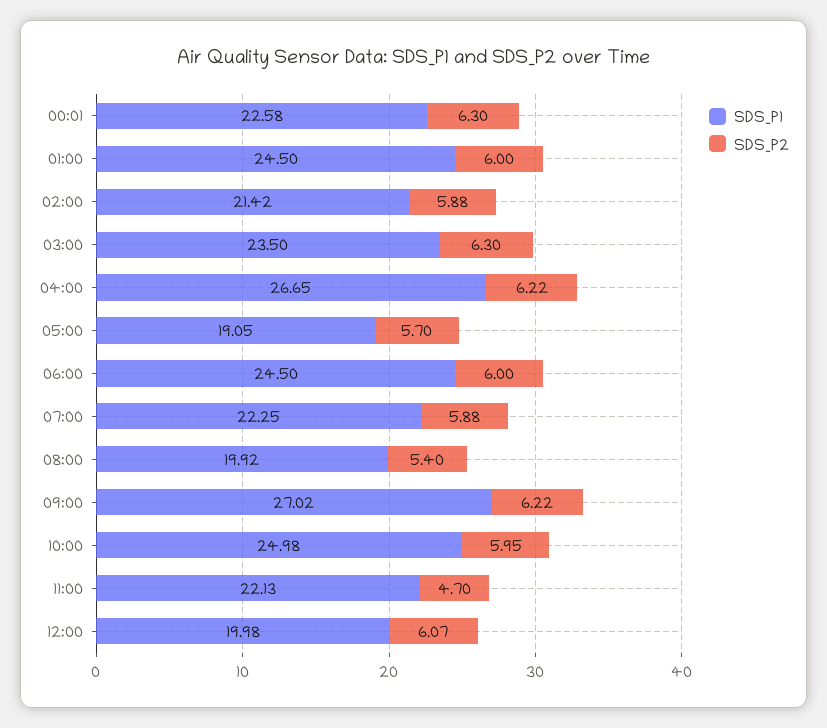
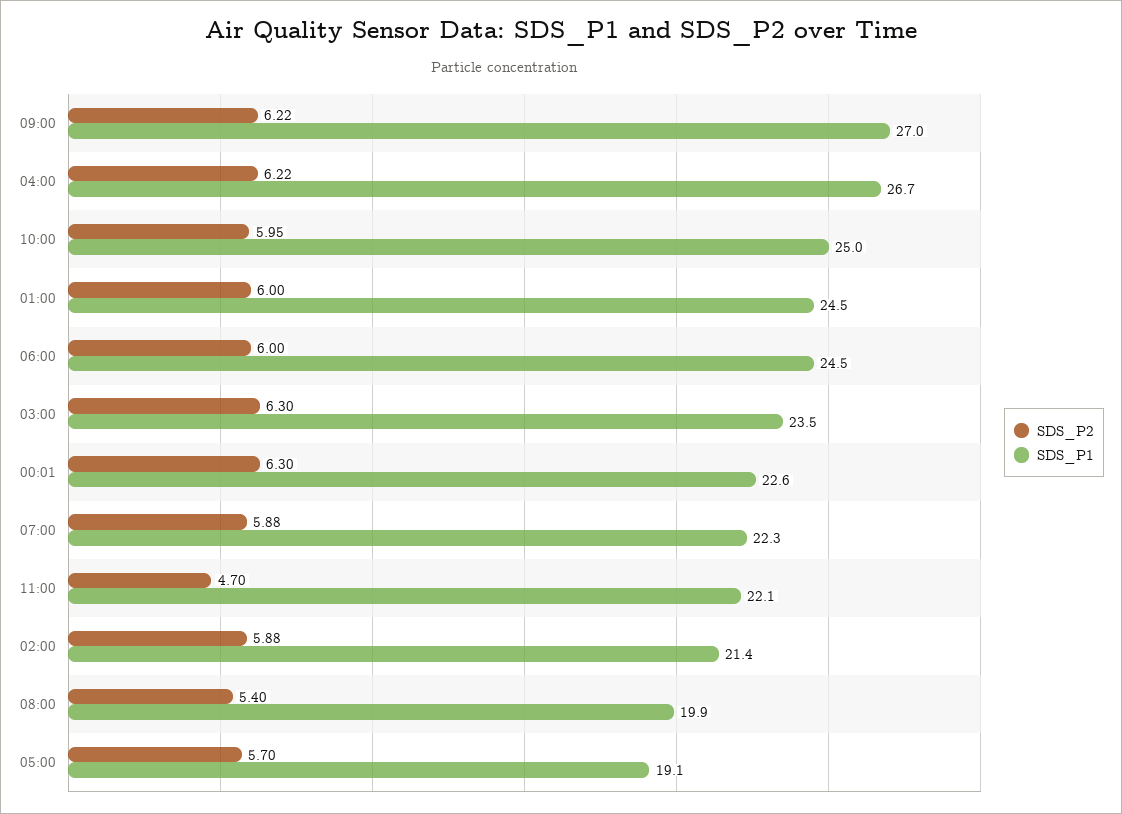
  {
    "SDS_P1": {
      "00:01": 22.58,
      "01:00": 24.5,
      "02:00": 21.42,
      "03:00": 23.5,
      "04:00": 26.65,
      "05:00": 19.05,
      "06:00": 24.5,
      "07:00": 22.25,
      "08:00": 19.92,
      "09:00": 27.02,
      "10:00": 24.98,
-     "11:00": 22.13,
+     "11:00": 22.13
-     "12:00": 19.98
    },
    "SDS_P2": {
      "00:01": 6.3,
      "01:00": 6,
      "02:00": 5.88,
      "03:00": 6.3,
      "04:00": 6.22,
      "05:00": 5.7,
      "06:00": 6,
      "07:00": 5.88,
      "08:00": 5.4,
      "09:00": 6.22,
      "10:00": 5.95,
-     "11:00": 4.7,
+     "11:00": 4.7
-     "12:00": 6.07
    }
  }

